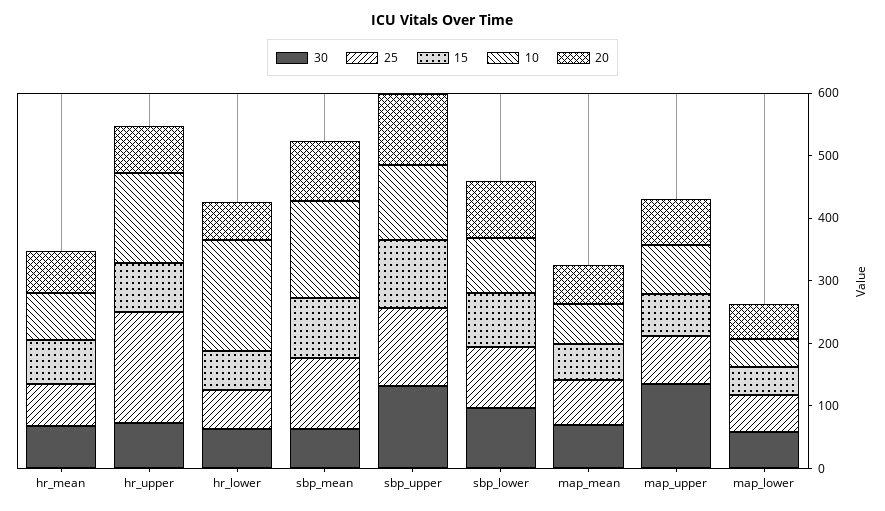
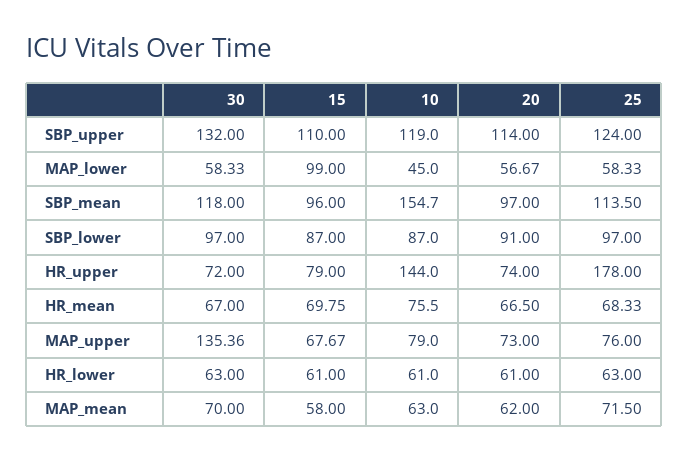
  {
    "30": {
      "hr_mean": 67,
      "hr_upper": 72,
      "hr_lower": 63,
-     "sbp_mean": 60,
+     "sbp_mean": 118,
      "sbp_upper": 132,
      "sbp_lower": 97,
      "map_mean": 70,
      "map_upper": 135.36,
      "map_lower": 58.33
    },
    "25": {
      "hr_mean": 68.33,
      "hr_upper": 178,
      "hr_lower": 63,
      "sbp_mean": 113.5,
      "sbp_upper": 124,
      "sbp_lower": 97,
      "map_mean": 71.5,
      "map_upper": 76,
      "map_lower": 58.33
    },
    "15": {
      "hr_mean": 69.75,
      "hr_upper": 79,
      "hr_lower": 61,
      "sbp_mean": 96,
      "sbp_upper": 110,
      "sbp_lower": 87,
      "map_mean": 58,
      "map_upper": 67.67,
-     "map_lower": 40
+     "map_lower": 99
    },
    "10": {
      "hr_mean": 75.5,
      "hr_upper": 144,
-     "hr_lower": 180,
+     "hr_lower": 61,
      "sbp_mean": 154.7,
      "sbp_upper": 119,
      "sbp_lower": 87,
      "map_mean": 63,
      "map_upper": 79,
      "map_lower": 45
    },
    "20": {
      "hr_mean": 66.5,
      "hr_upper": 74,
      "hr_lower": 61,
      "sbp_mean": 97,
      "sbp_upper": 114,
      "sbp_lower": 91,
      "map_mean": 62,
      "map_upper": 73,
      "map_lower": 56.67
    }
  }

